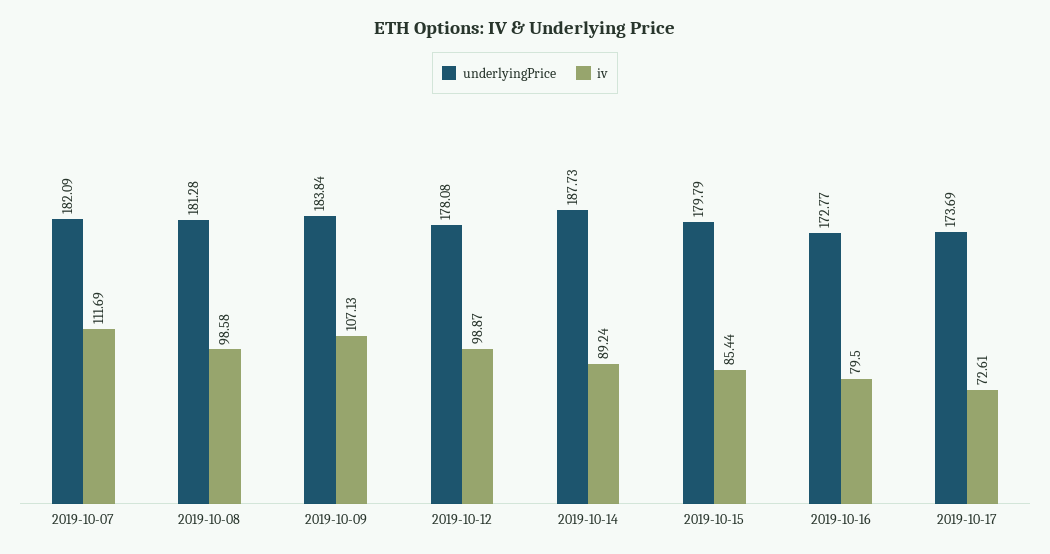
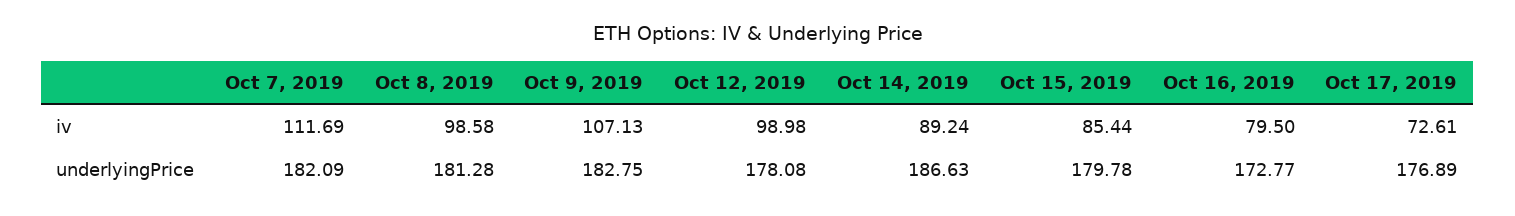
  {
    "underlyingPrice": {
      "2019-10-07": 182.09,
      "2019-10-08": 181.28,
-     "2019-10-09": 183.84,
+     "2019-10-09": 182.75,
      "2019-10-12": 178.08,
-     "2019-10-14": 187.73,
+     "2019-10-14": 186.63,
-     "2019-10-15": 179.79,
+     "2019-10-15": 179.78,
      "2019-10-16": 172.77,
-     "2019-10-17": 173.69
+     "2019-10-17": 176.89
    },
    "iv": {
      "2019-10-07": 111.69,
      "2019-10-08": 98.58,
      "2019-10-09": 107.13,
-     "2019-10-12": 98.87,
+     "2019-10-12": 98.98,
      "2019-10-14": 89.24,
      "2019-10-15": 85.44,
      "2019-10-16": 79.5,
      "2019-10-17": 72.61
    }
  }

